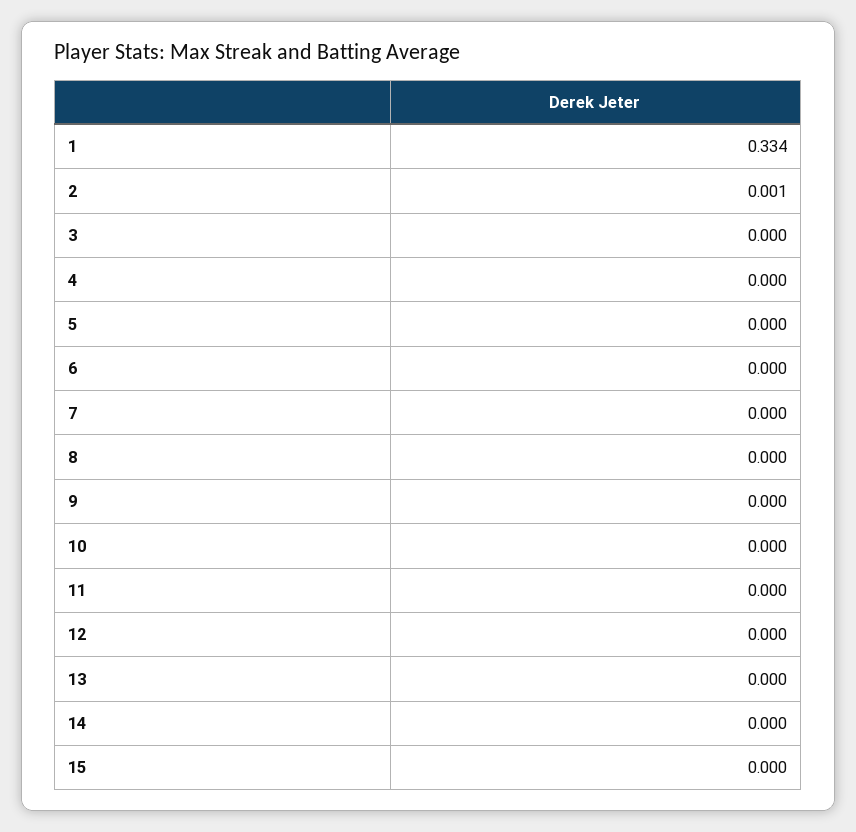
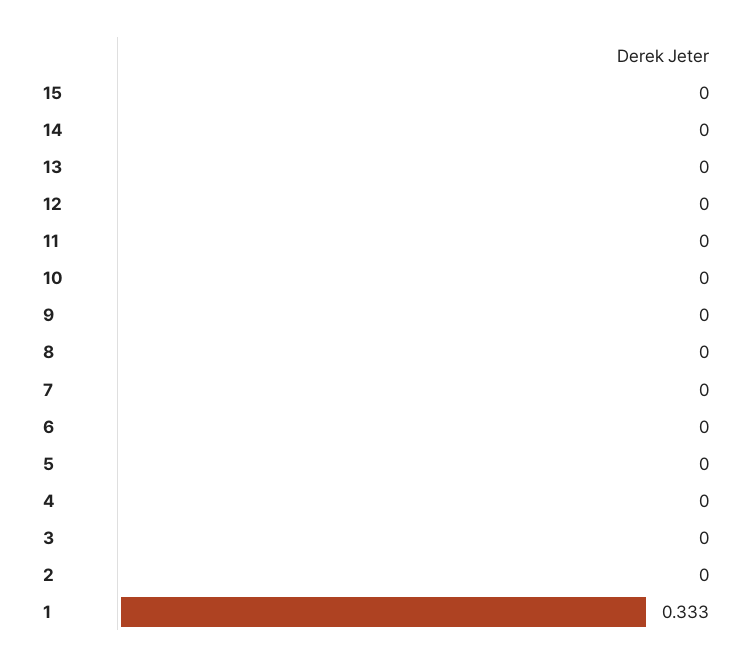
  {
-   "1": 0.334,
+   "1": 0.333,
-   "2": 0.001,
+   "2": 0,
    "3": 0,
    "4": 0,
    "5": 0,
    "6": 0,
    "7": 0,
    "8": 0,
    "9": 0,
    "10": 0,
    "11": 0,
    "12": 0,
    "13": 0,
    "14": 0,
    "15": 0
  }

